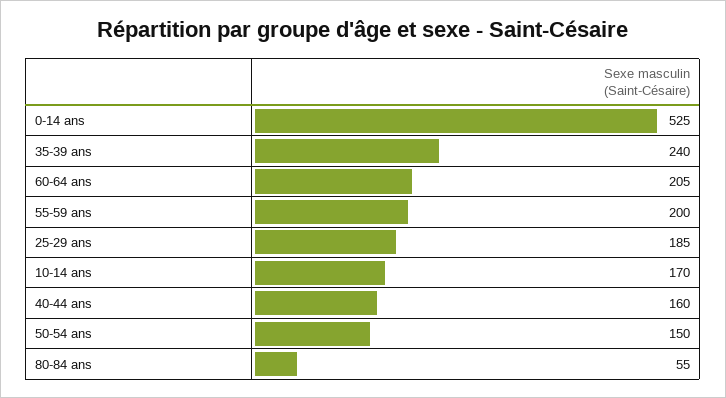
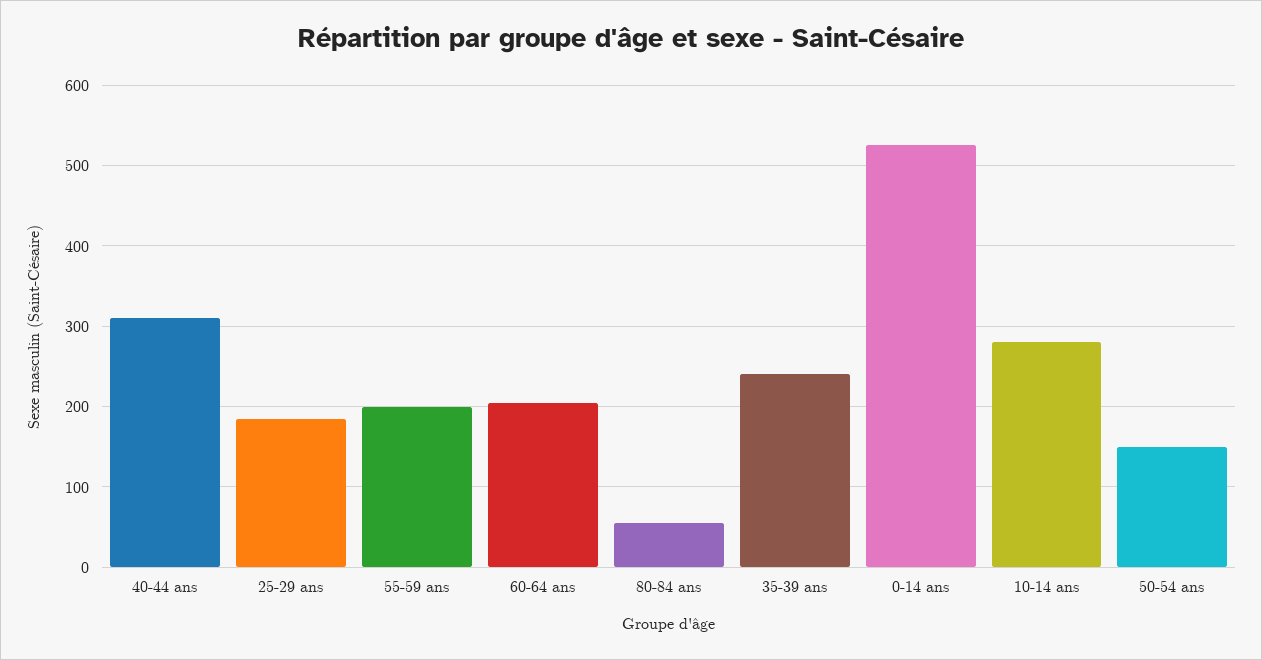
  {
    "0-14 ans": 525,
    "35-39 ans": 240,
    "60-64 ans": 205,
    "55-59 ans": 200,
    "25-29 ans": 185,
-   "10-14 ans": 170,
+   "10-14 ans": 280,
-   "40-44 ans": 160,
+   "40-44 ans": 310,
    "50-54 ans": 150,
    "80-84 ans": 55
  }

